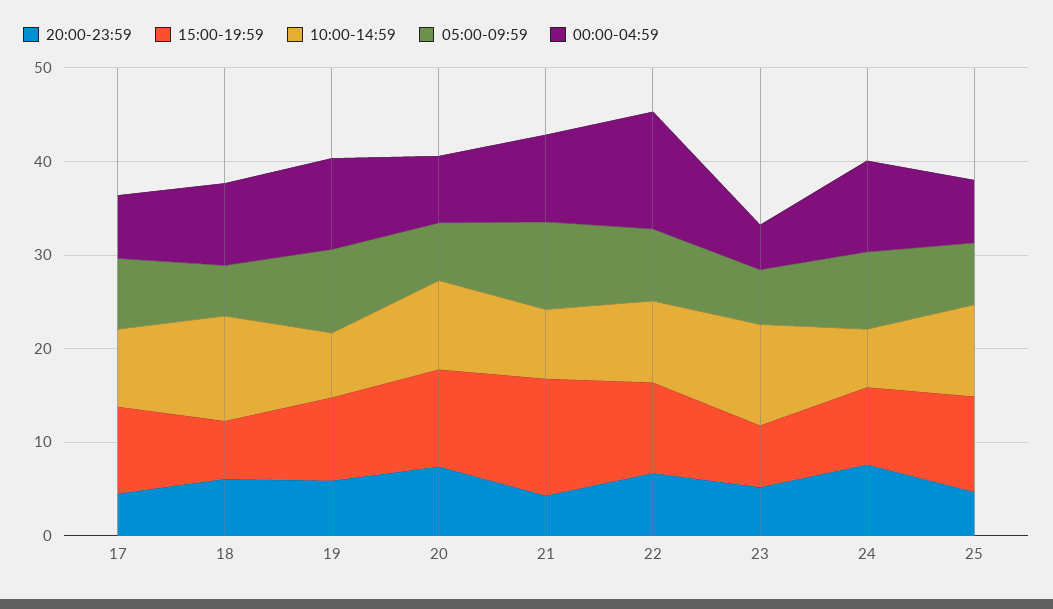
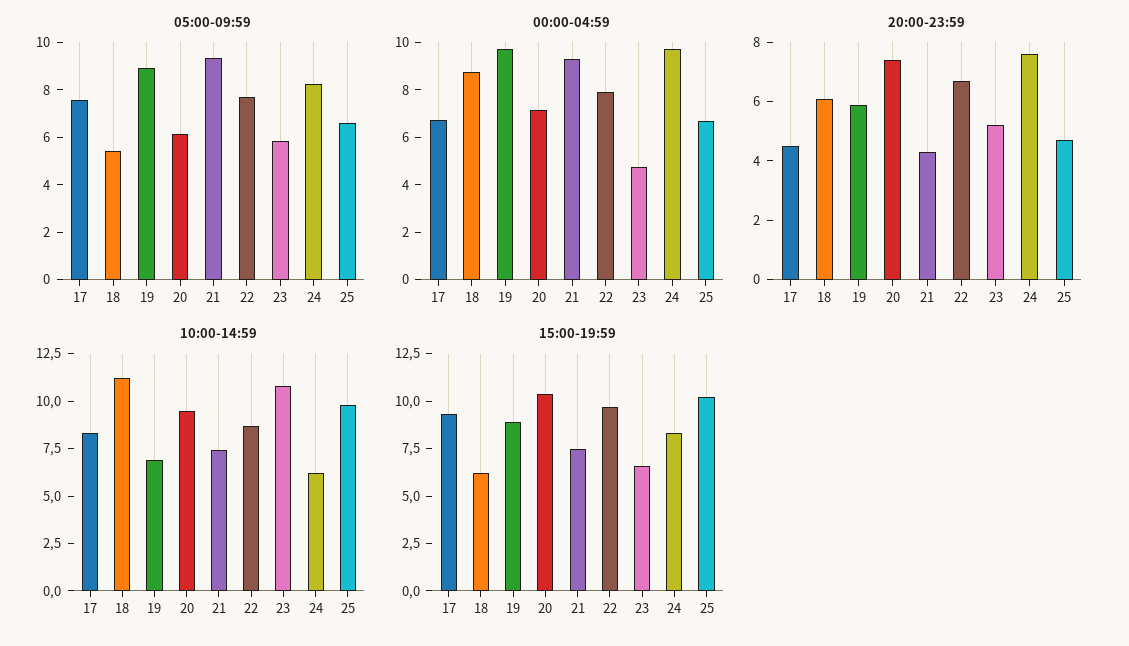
  {
    "20:00-23:59": {
      "17": 4.5,
      "18": 6,
      "19": 6,
      "20": 7.5,
      "21": 4.5,
      "22": 6.5,
      "23": 5,
      "24": 7.5,
      "25": 4.5
    },
    "15:00-19:59": {
      "17": 9.5,
      "18": 6,
      "19": 9,
      "20": 10.5,
-     "21": 12,
+     "21": 7.5,
      "22": 9.5,
      "23": 6.5,
      "24": 8.5,
      "25": 10
    },
    "10:00-14:59": {
      "17": 8.5,
      "18": 11,
      "19": 7,
      "20": 9.5,
      "21": 7.5,
      "22": 8.5,
      "23": 11,
      "24": 6,
      "25": 10
    },
    "05:00-09:59": {
      "17": 7.5,
      "18": 5.5,
      "19": 9,
      "20": 6,
      "21": 9.5,
      "22": 7.5,
      "23": 6,
      "24": 8.5,
      "25": 6.5
    },
    "00:00-04:59": {
      "17": 6.5,
      "18": 9,
      "19": 9.5,
      "20": 7,
      "21": 9.5,
-     "22": 12,
+     "22": 8,
      "23": 5,
      "24": 9.5,
      "25": 6.5
    }
  }

